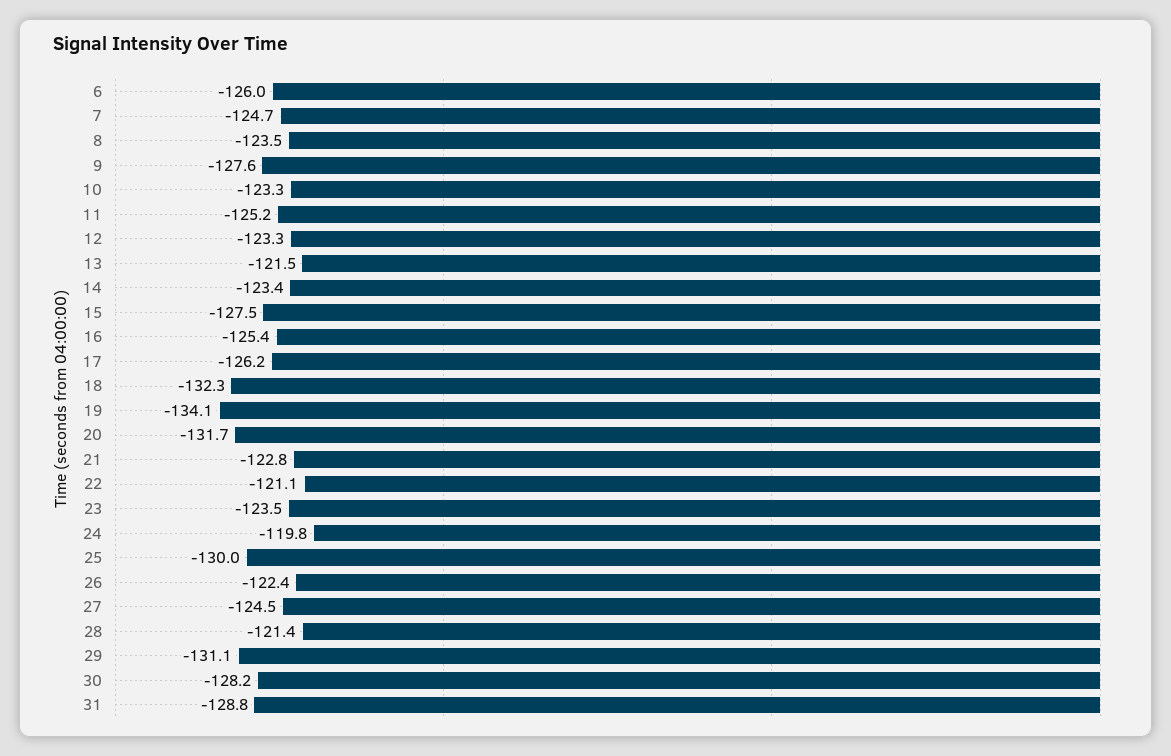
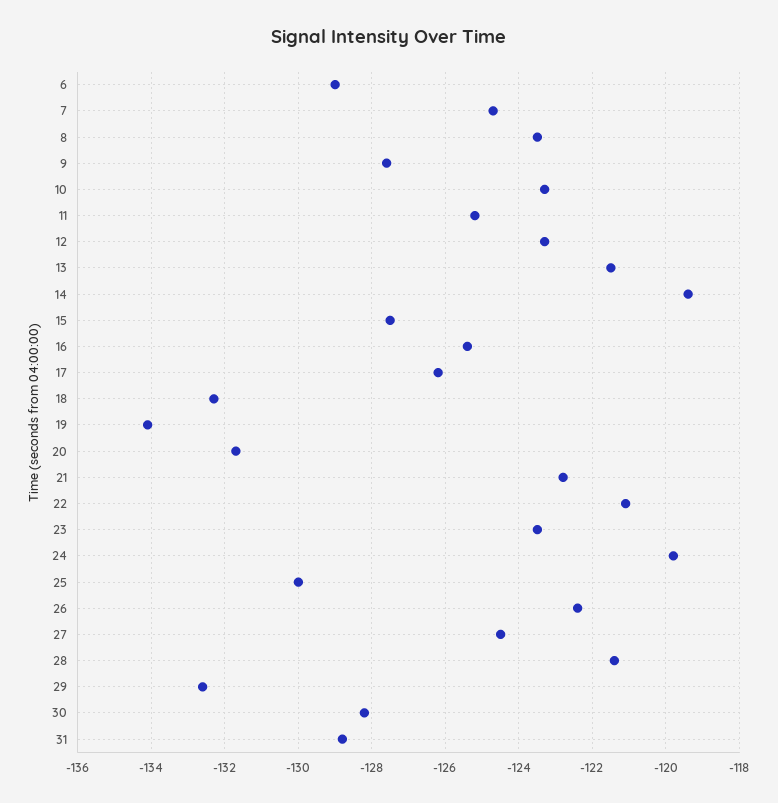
  {
-   "6": -126,
+   "6": -129,
    "7": -124.7,
    "8": -123.5,
    "9": -127.6,
    "10": -123.3,
    "11": -125.2,
    "12": -123.3,
    "13": -121.5,
-   "14": -123.4,
+   "14": -119.5,
    "15": -127.5,
    "16": -125.4,
    "17": -126.2,
    "18": -132.3,
    "19": -134.1,
    "20": -131.7,
    "21": -122.8,
    "22": -121.1,
    "23": -123.5,
    "24": -119.8,
    "25": -130,
    "26": -122.4,
    "27": -124.5,
    "28": -121.4,
-   "29": -131.1,
+   "29": -132.5,
    "30": -128.2,
    "31": -128.8
  }

